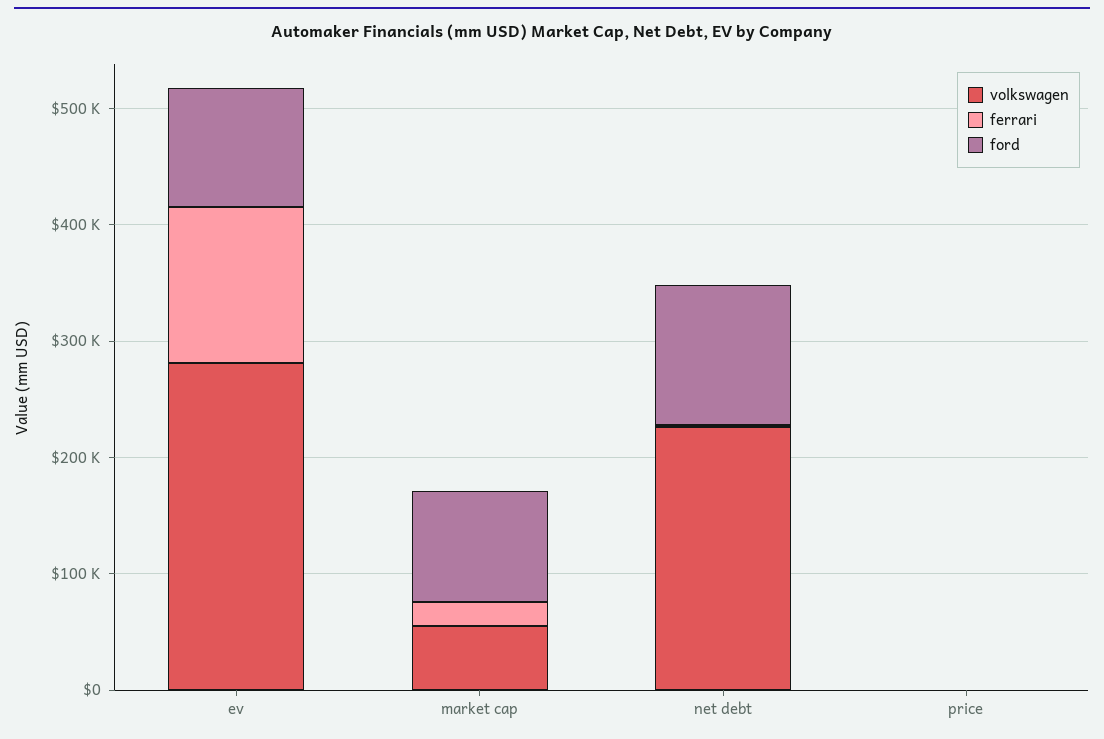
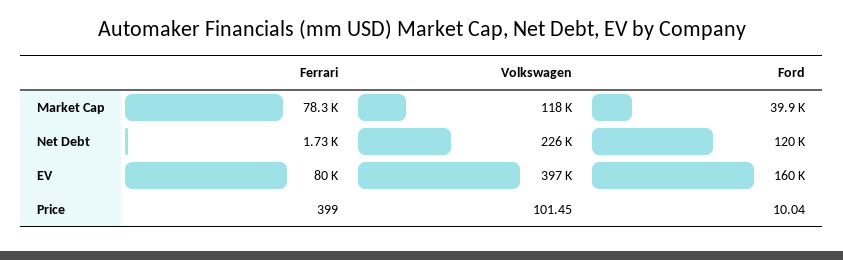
  {
    "volkswagen": {
-     "ev": 280000,
+     "ev": 397000,
-     "market cap": 60000,
+     "market cap": 118000,
      "net debt": 226000,
      "price": 101.45
    },
    "ferrari": {
-     "ev": 140000,
+     "ev": 80000,
-     "market cap": 20000,
+     "market cap": 78300,
      "net debt": 1730,
      "price": 399
    },
    "ford": {
-     "ev": 100000,
+     "ev": 160000,
-     "market cap": 100000,
+     "market cap": 39900,
      "net debt": 120000,
      "price": 10.04
    }
  }

